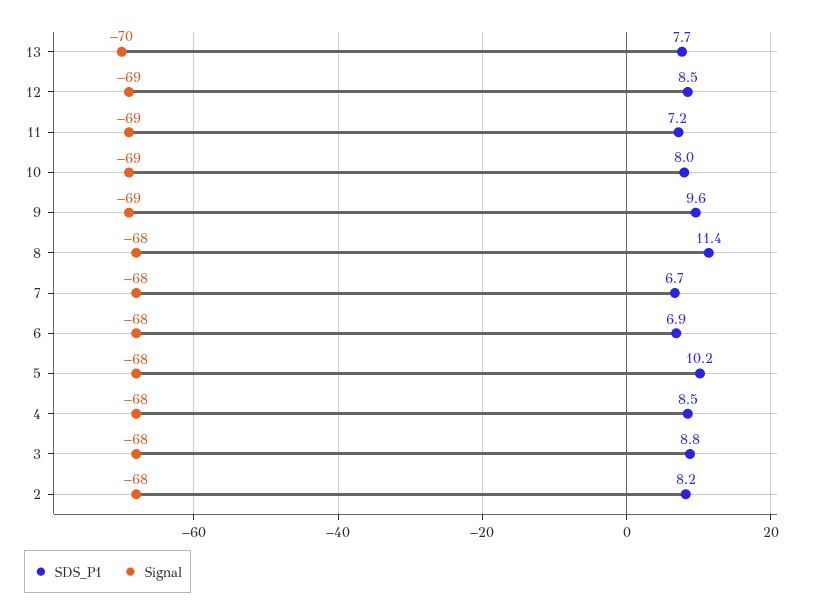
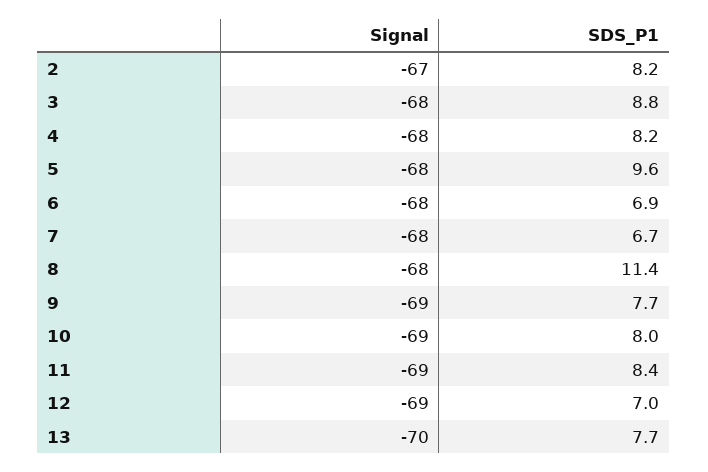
  {
    "SDS_P1": {
      "13": 7.7,
-     "12": 8.5,
+     "12": 7,
-     "11": 7.2,
+     "11": 8.4,
      "10": 8,
-     "9": 9.6,
+     "9": 7.7,
      "8": 11.4,
      "7": 6.7,
      "6": 6.9,
-     "5": 10.2,
+     "5": 9.6,
-     "4": 8.5,
+     "4": 8.2,
      "3": 8.8,
      "2": 8.2
    },
    "Signal": {
      "13": -70,
      "12": -69,
      "11": -69,
      "10": -69,
      "9": -69,
      "8": -68,
      "7": -68,
      "6": -68,
      "5": -68,
      "4": -68,
      "3": -68,
-     "2": -68
+     "2": -67
    }
  }

